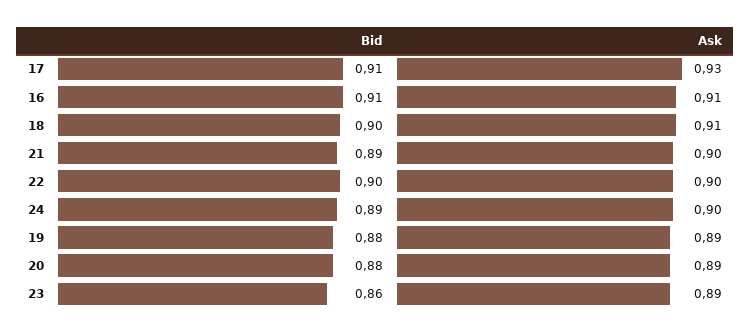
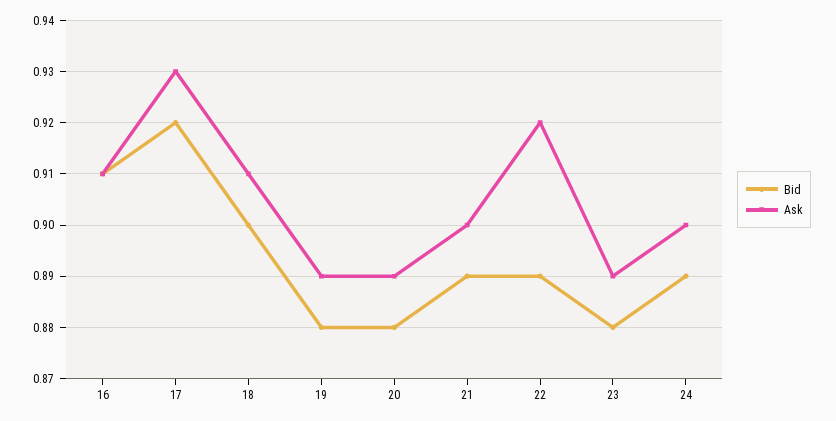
  {
    "Bid": {
-     "17": 0.91,
+     "17": 0.92,
      "16": 0.91,
      "18": 0.9,
      "21": 0.89,
-     "22": 0.9,
+     "22": 0.89,
      "24": 0.89,
      "19": 0.88,
      "20": 0.88,
-     "23": 0.86
+     "23": 0.88
    },
    "Ask": {
      "17": 0.93,
      "16": 0.91,
      "18": 0.91,
      "21": 0.9,
-     "22": 0.9,
+     "22": 0.92,
      "24": 0.9,
      "19": 0.89,
      "20": 0.89,
      "23": 0.89
    }
  }

